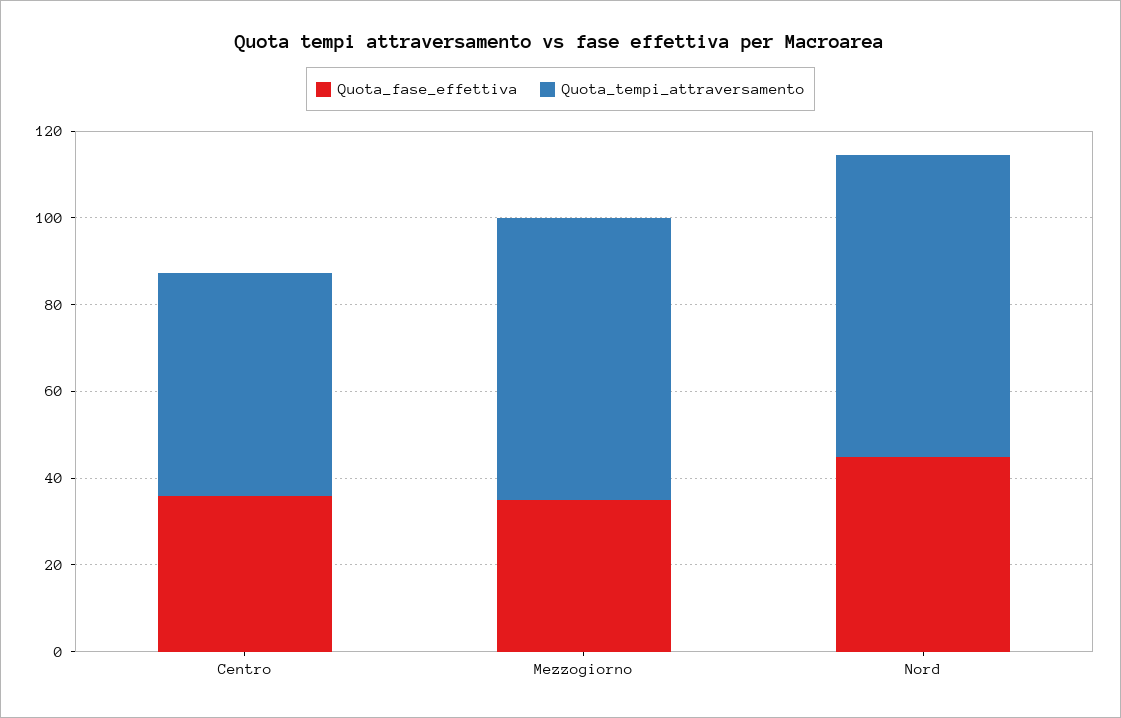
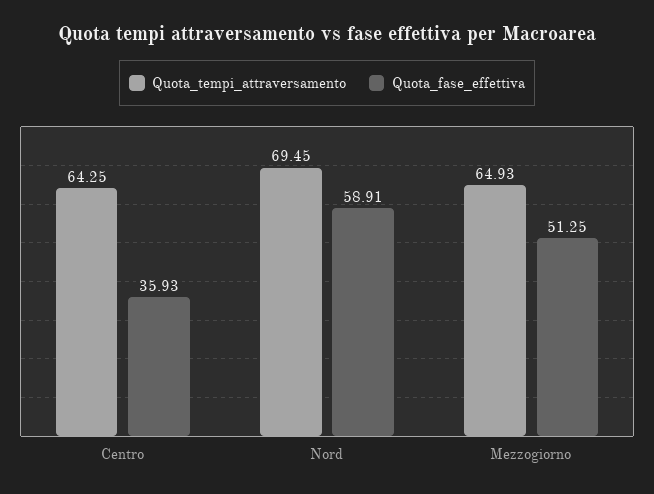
  {
    "Quota_fase_effettiva": {
      "Centro": 35.93,
-     "Mezzogiorno": 35,
+     "Mezzogiorno": 51.25,
-     "Nord": 45
+     "Nord": 58.91
    },
    "Quota_tempi_attraversamento": {
-     "Centro": 50,
+     "Centro": 64.25,
      "Mezzogiorno": 64.93,
      "Nord": 69.45
    }
  }

